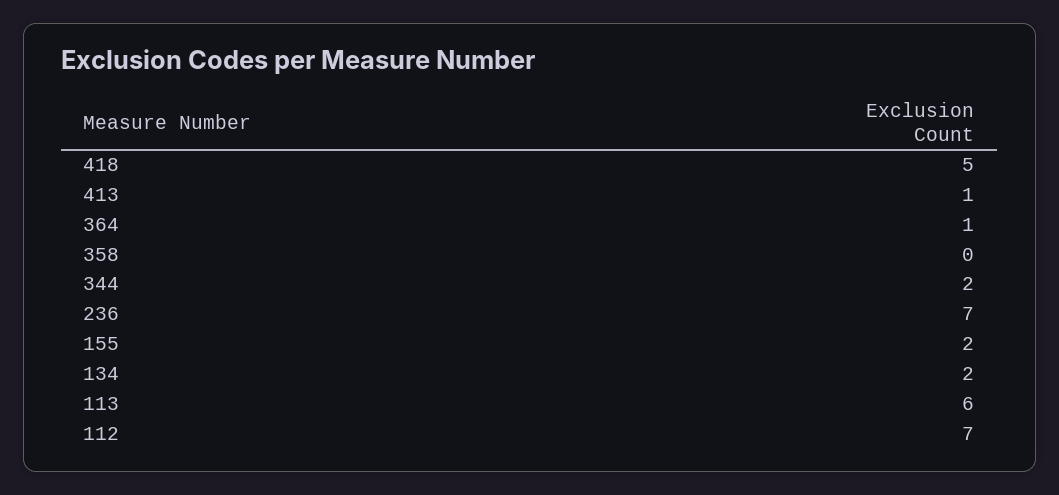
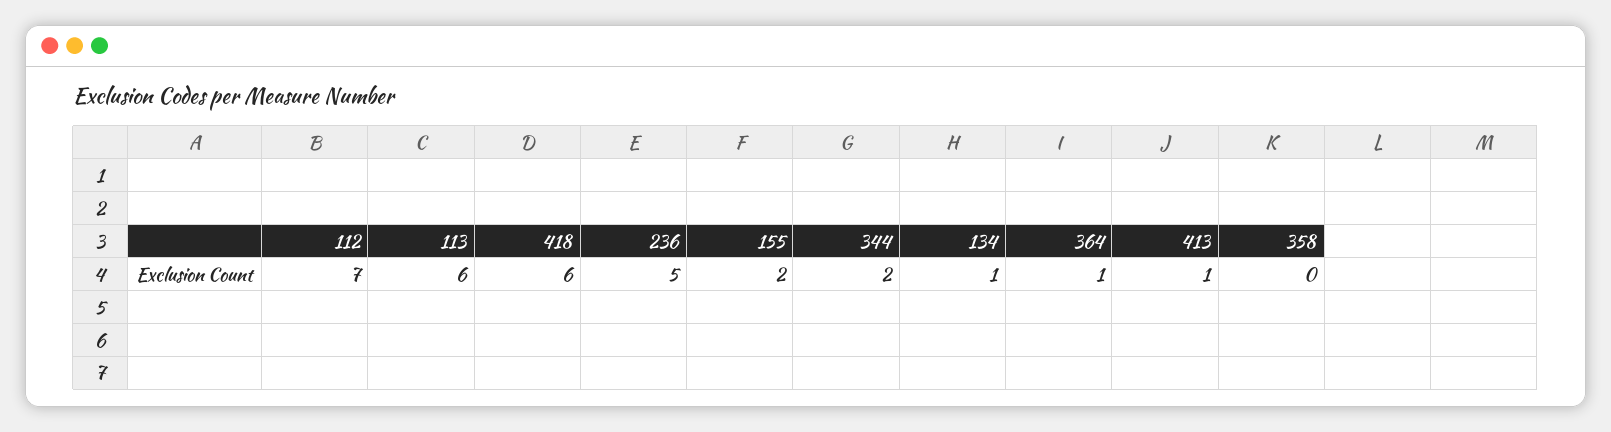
  {
-   "418": 5,
+   "418": 6,
    "413": 1,
    "364": 1,
    "358": 0,
    "344": 2,
-   "236": 7,
+   "236": 5,
    "155": 2,
-   "134": 2,
+   "134": 1,
    "113": 6,
    "112": 7
  }

